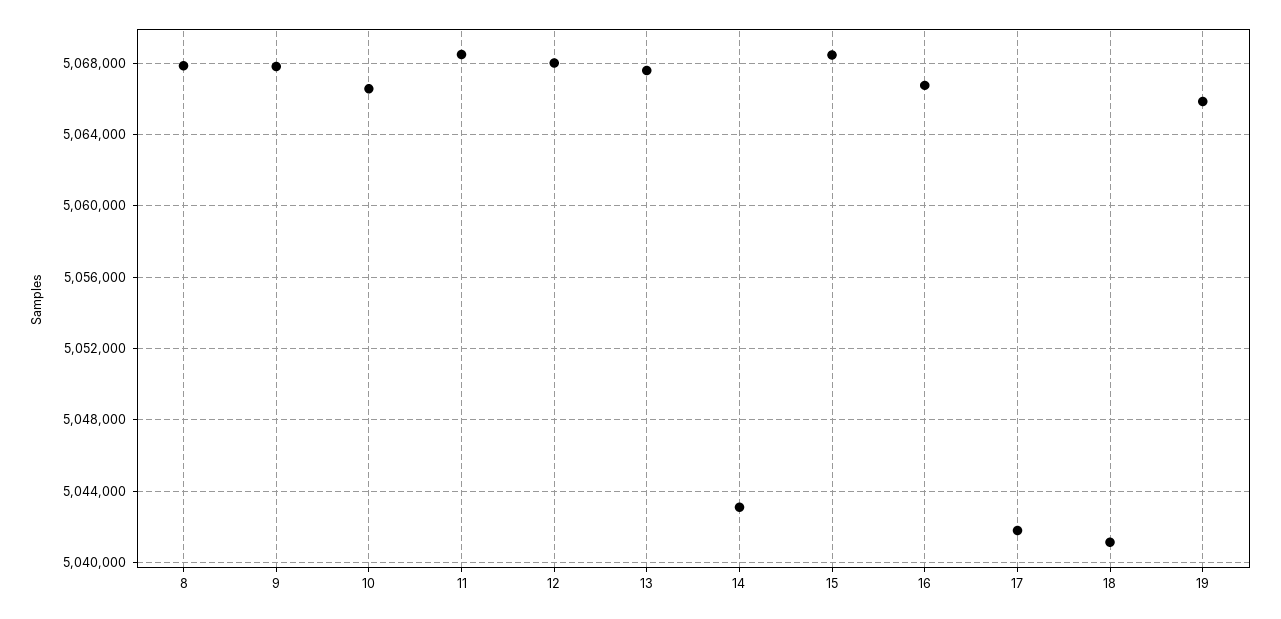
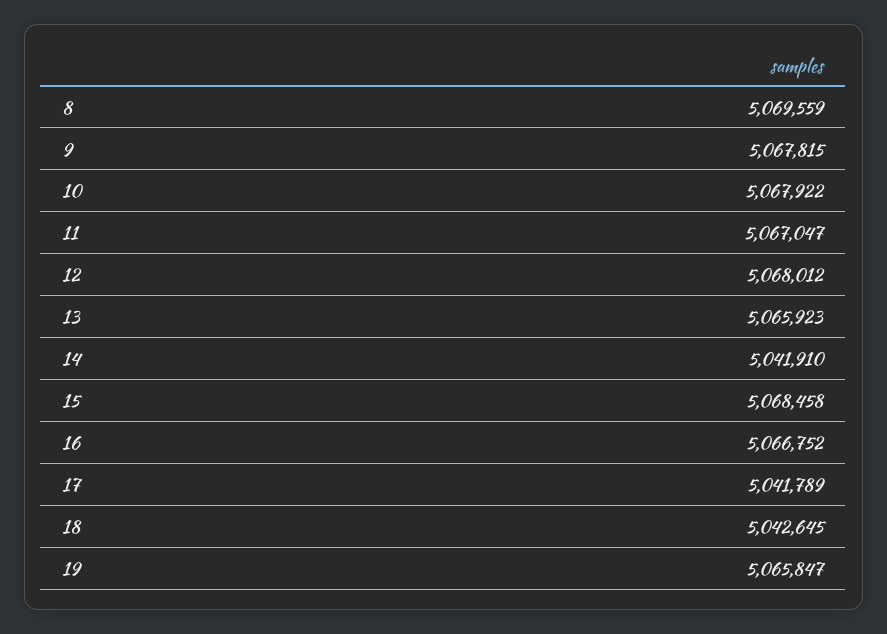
  {
-   "8": 5068000,
+   "8": 5069559,
    "9": 5067815,
-   "10": 5066500,
+   "10": 5067922,
-   "11": 5068500,
+   "11": 5067047,
    "12": 5068012,
-   "13": 5067500,
+   "13": 5065923,
-   "14": 5043000,
+   "14": 5041910,
    "15": 5068458,
    "16": 5066752,
    "17": 5041789,
-   "18": 5041000,
+   "18": 5042645,
    "19": 5065847
  }

